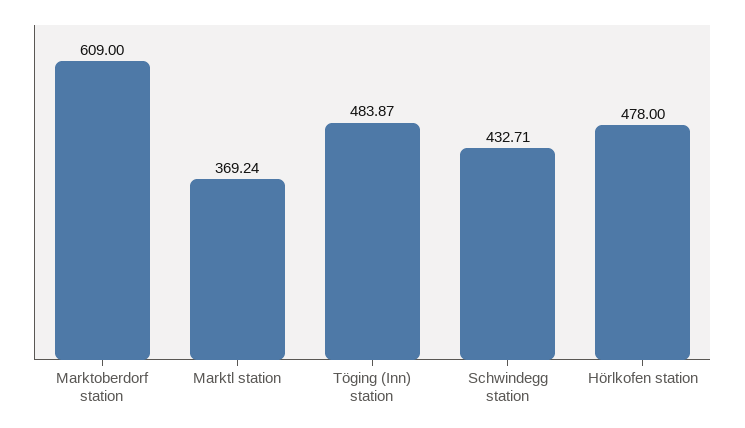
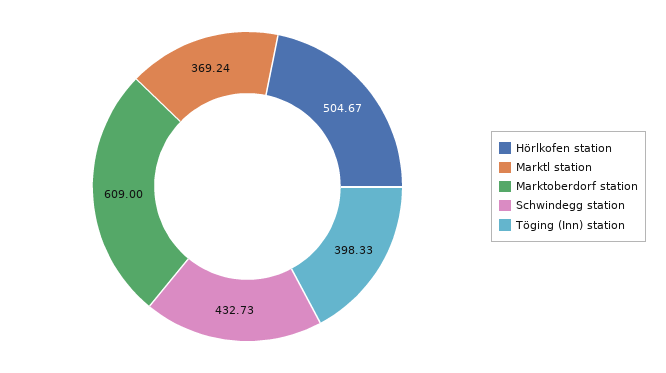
  {
    "Marktoberdorf station": 609,
    "Marktl station": 369.24,
-   "Töging (Inn) station": 483.87,
+   "Töging (Inn) station": 398.33,
-   "Schwindegg station": 432.71,
+   "Schwindegg station": 432.73,
-   "Hörlkofen station": 478
+   "Hörlkofen station": 504.67
  }

